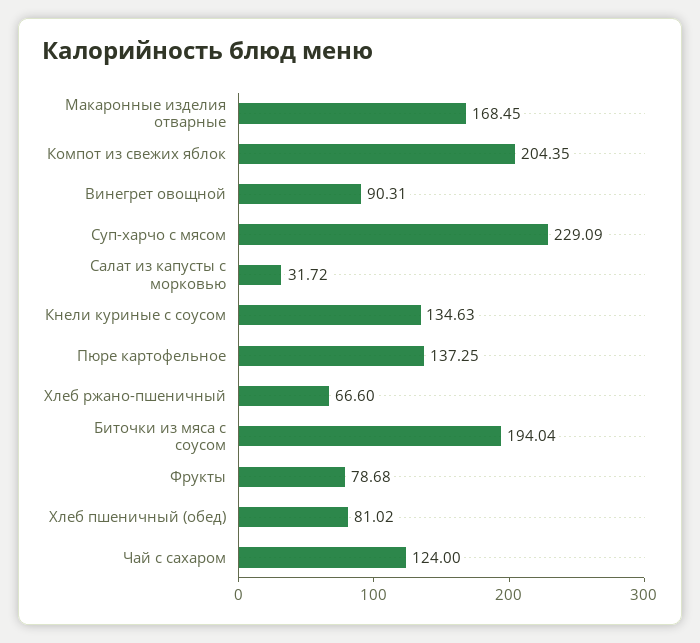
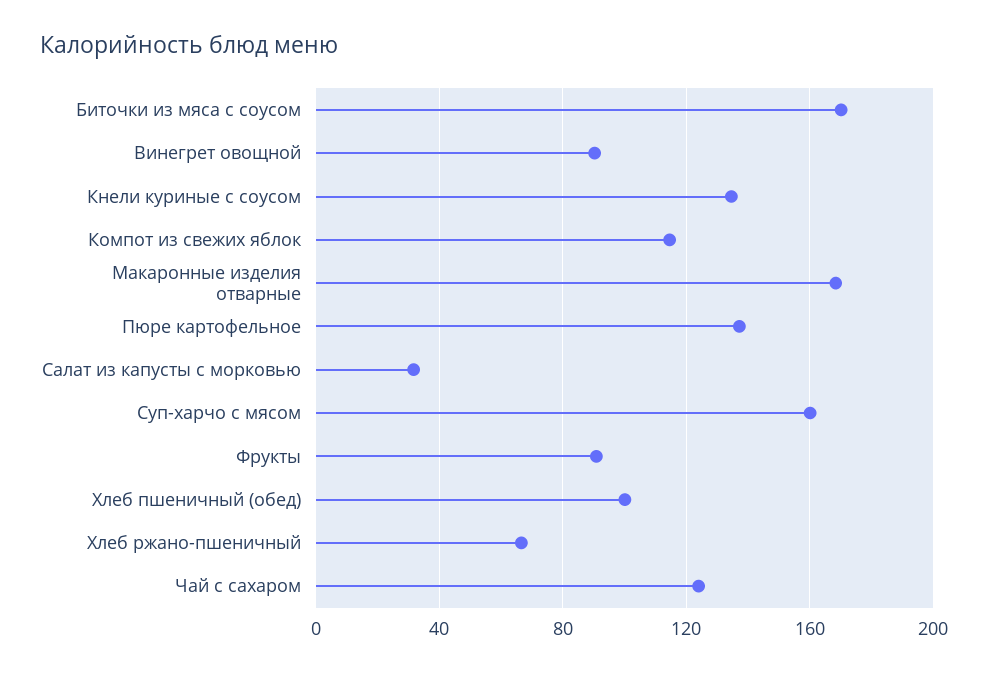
  {
    "Макаронные изделия отварные": 168.45,
-   "Компот из свежих яблок": 204.35,
+   "Компот из свежих яблок": 115,
    "Винегрет овощной": 90.31,
-   "Суп-харчо с мясом": 229.09,
+   "Суп-харчо с мясом": 160,
    "Салат из капусты с морковью": 31.72,
    "Кнели куриные с соусом": 134.63,
    "Пюре картофельное": 137.25,
    "Хлеб ржано-пшеничный": 66.6,
-   "Биточки из мяса с соусом": 194.04,
+   "Биточки из мяса с соусом": 170,
-   "Фрукты": 78.68,
+   "Фрукты": 90,
-   "Хлеб пшеничный (обед)": 81.02,
+   "Хлеб пшеничный (обед)": 100,
    "Чай с сахаром": 124
  }

